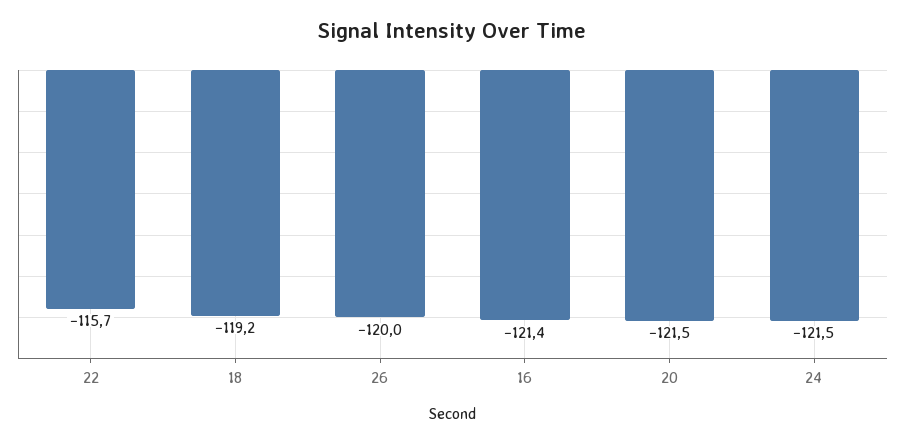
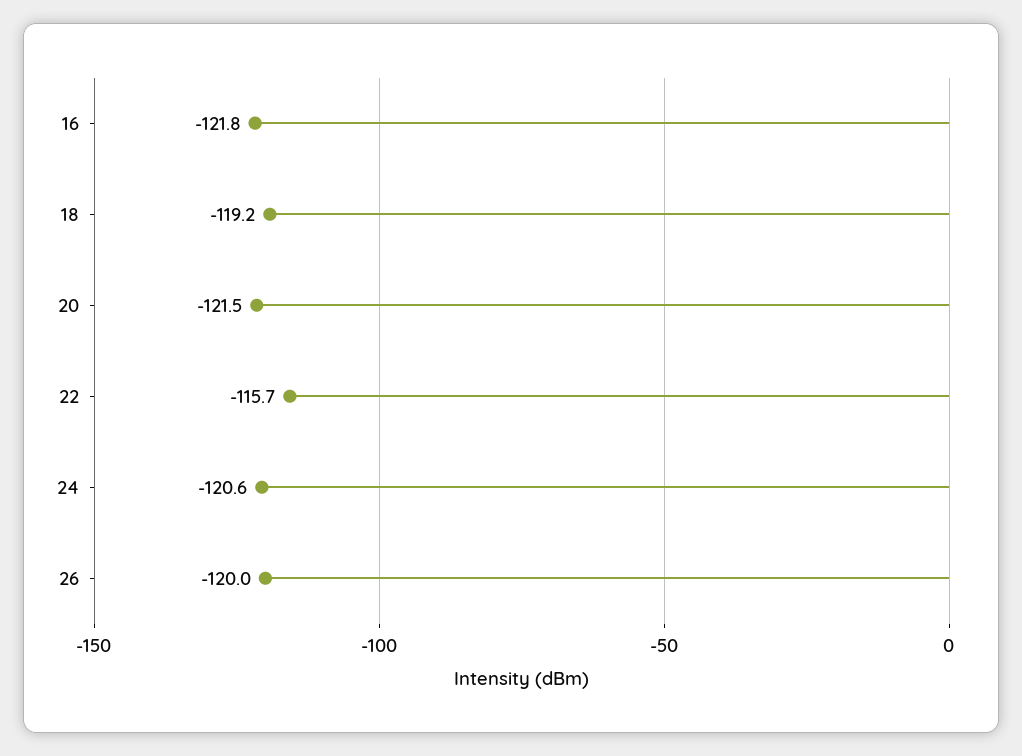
  {
    "22": -115.7,
    "18": -119.2,
    "26": -120,
-   "16": -121.4,
+   "16": -121.8,
    "20": -121.5,
-   "24": -121.5
+   "24": -120.6
  }

